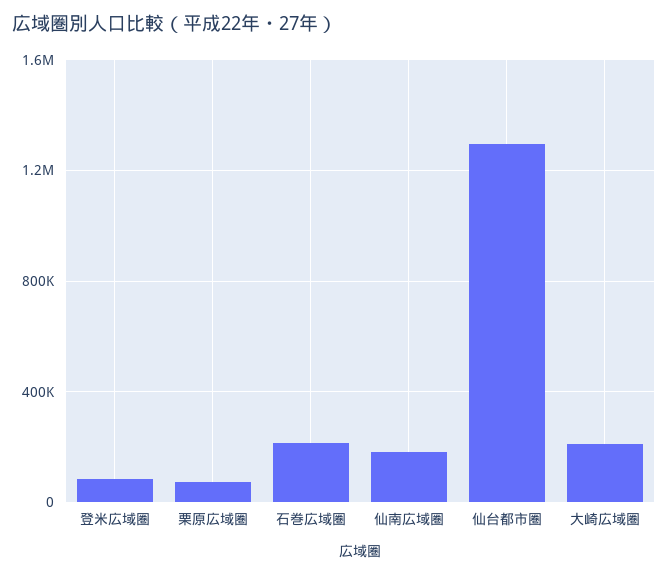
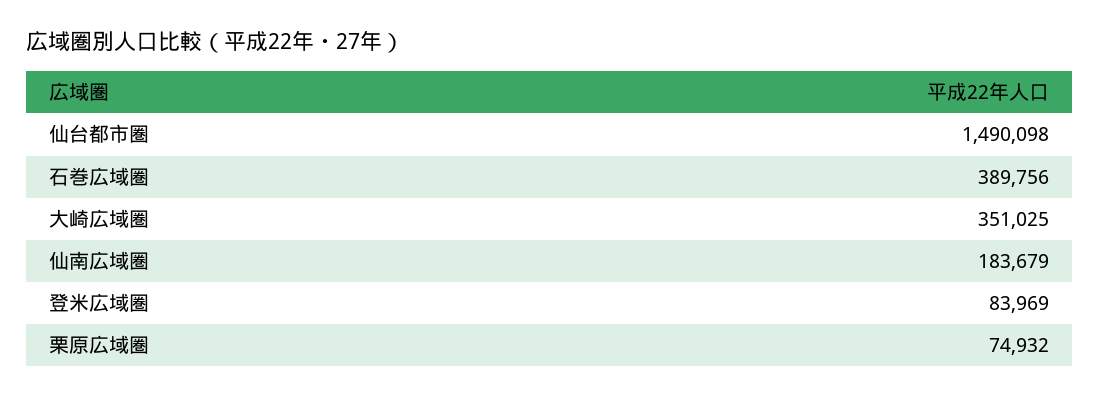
  {
    "登米広域圏": 83969,
    "栗原広域圏": 74932,
-   "石巻広域圏": 200000,
+   "石巻広域圏": 389756,
    "仙南広域圏": 183679,
-   "仙台都市圏": 1300000,
+   "仙台都市圏": 1490098,
-   "大崎広域圏": 200000
+   "大崎広域圏": 351025
  }

